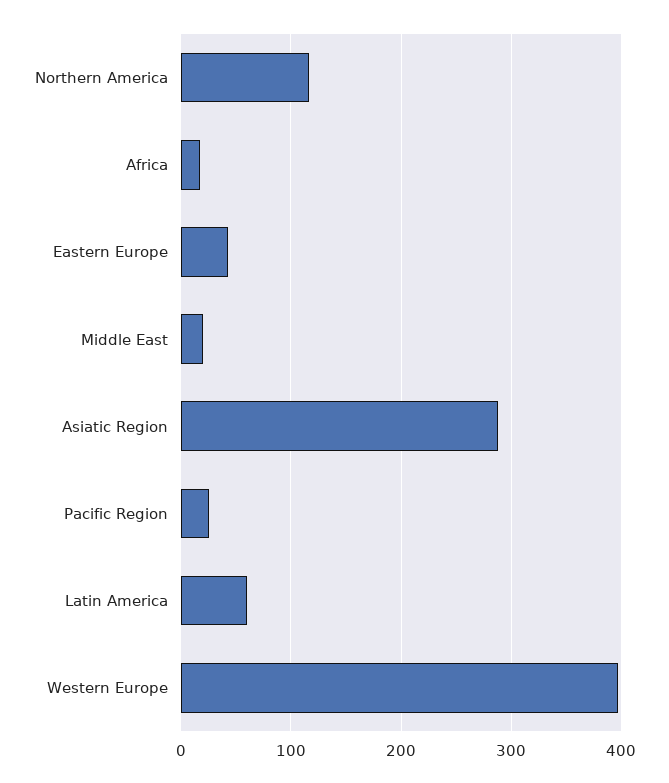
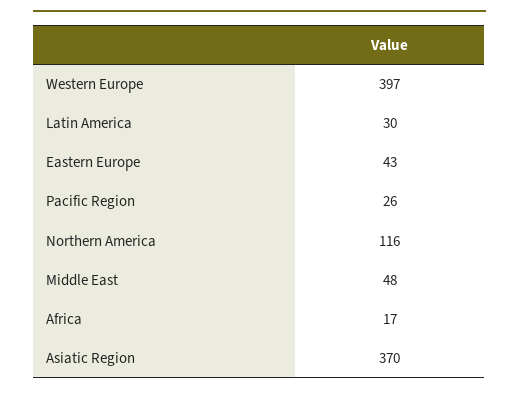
  {
    "Northern America": 116,
    "Africa": 17,
    "Eastern Europe": 43,
-   "Middle East": 20,
+   "Middle East": 48,
-   "Asiatic Region": 290,
+   "Asiatic Region": 370,
    "Pacific Region": 26,
-   "Latin America": 60,
+   "Latin America": 30,
    "Western Europe": 397
  }

